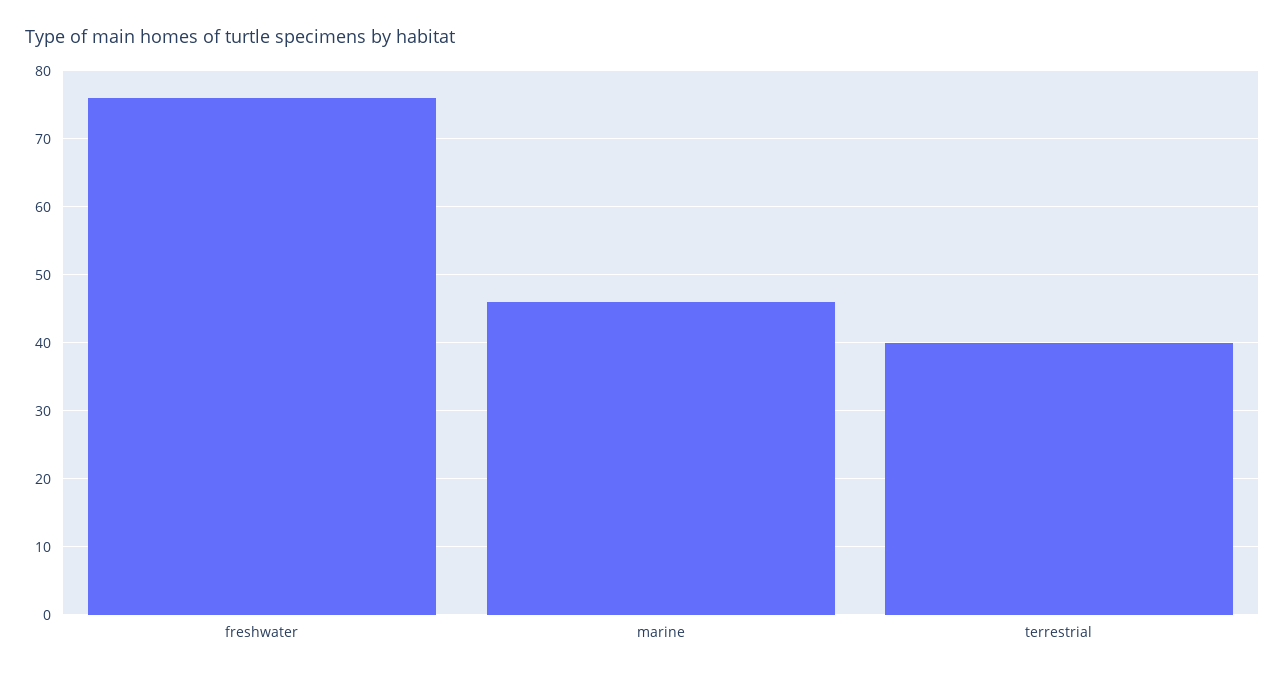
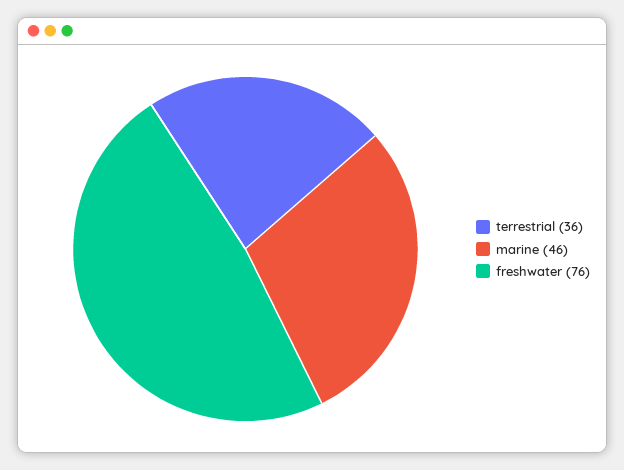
  {
    "freshwater": 76,
    "marine": 46,
-   "terrestrial": 40
+   "terrestrial": 36
  }

